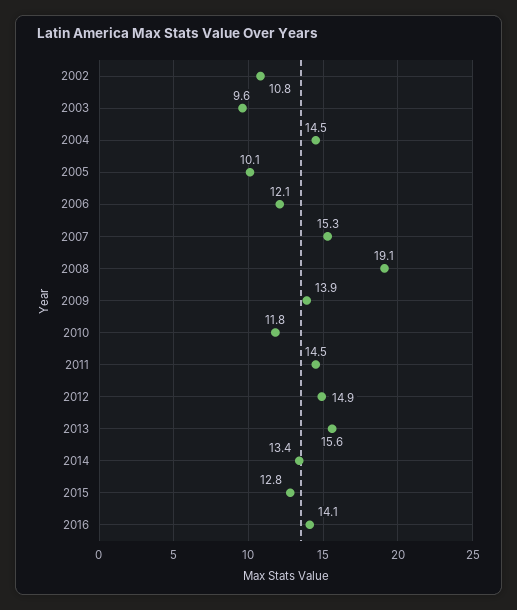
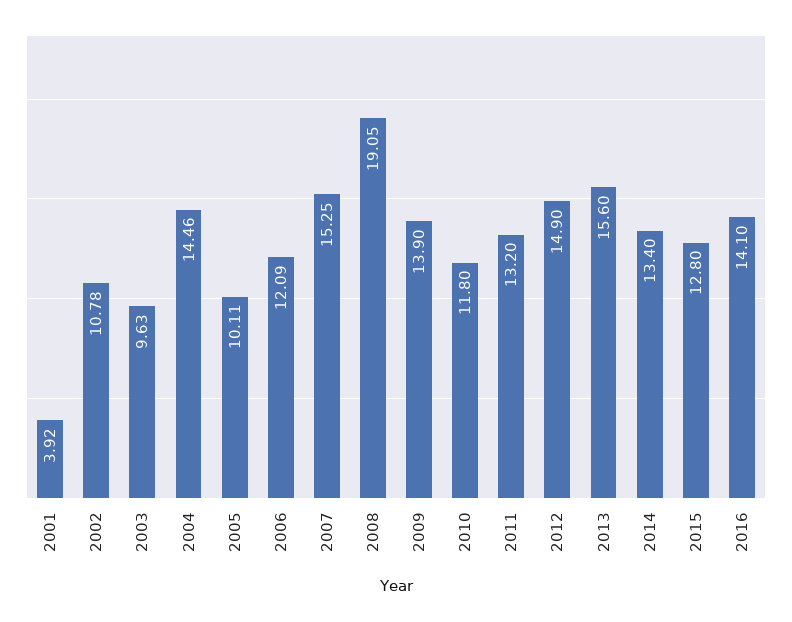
  {
    "2002": 10.78,
    "2003": 9.63,
    "2004": 14.46,
    "2005": 10.11,
    "2006": 12.09,
    "2007": 15.25,
    "2008": 19.05,
    "2009": 13.9,
    "2010": 11.8,
-   "2011": 14.5,
+   "2011": 13.2,
    "2012": 14.9,
    "2013": 15.6,
    "2014": 13.4,
    "2015": 12.8,
-   "2016": 14.1
+   "2016": 14.1,
+   "2001": 3.92
  }

